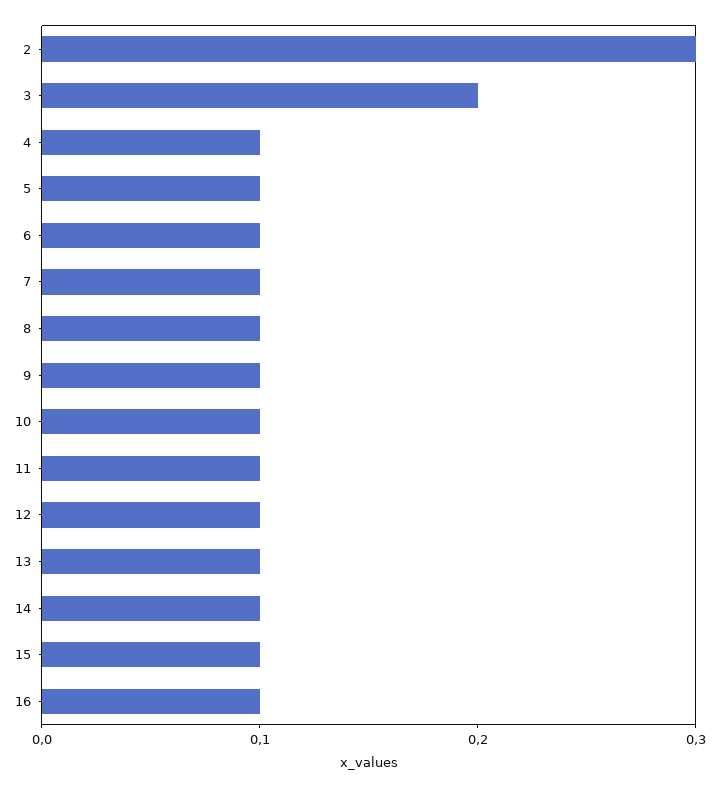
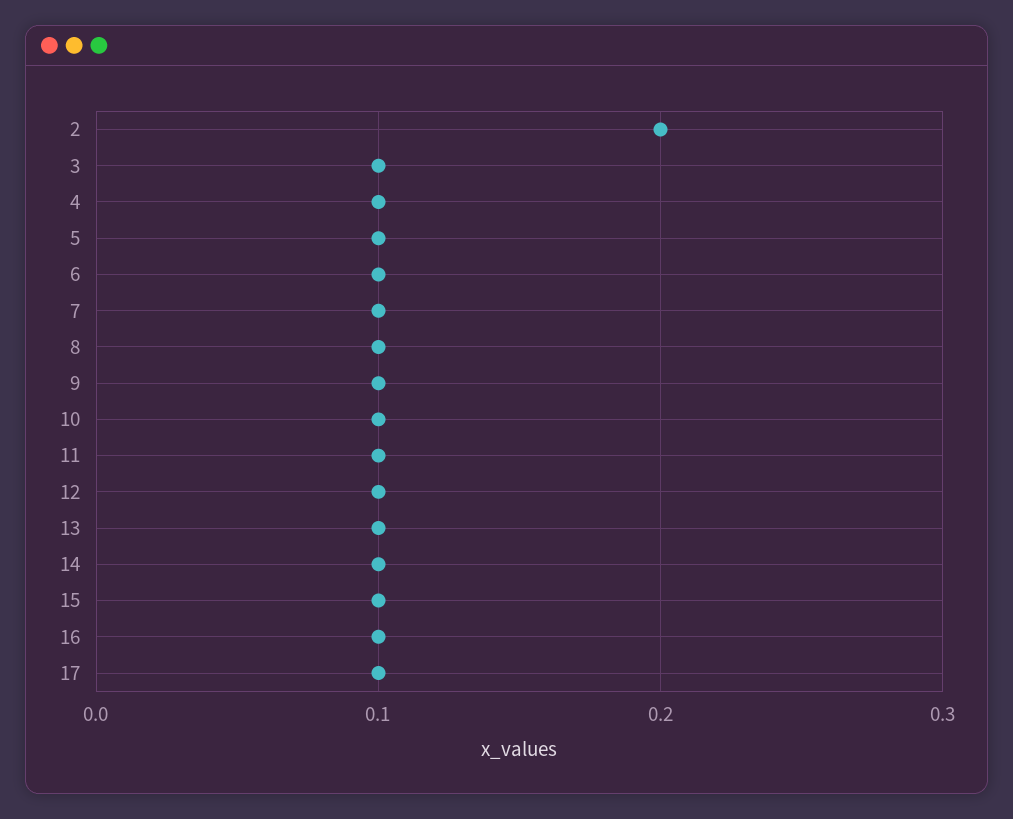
  {
-   "2": 0.3,
+   "2": 0.2,
-   "3": 0.2,
+   "3": 0.1,
    "4": 0.1,
    "5": 0.1,
    "6": 0.1,
    "7": 0.1,
    "8": 0.1,
    "9": 0.1,
    "10": 0.1,
    "11": 0.1,
    "12": 0.1,
    "13": 0.1,
    "14": 0.1,
    "15": 0.1,
-   "16": 0.1
+   "16": 0.1,
+   "17": 0.1
  }

